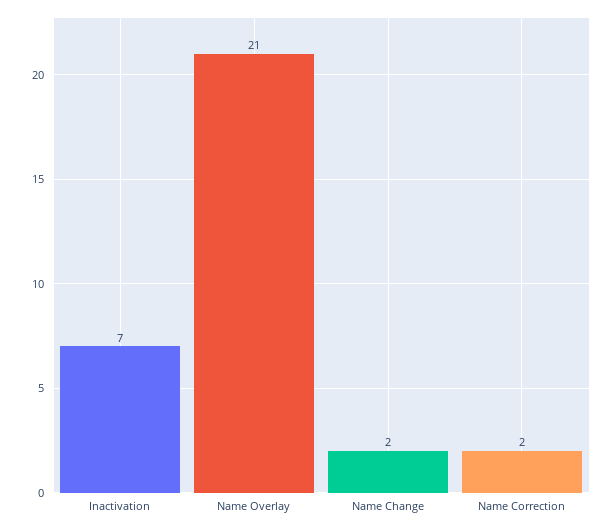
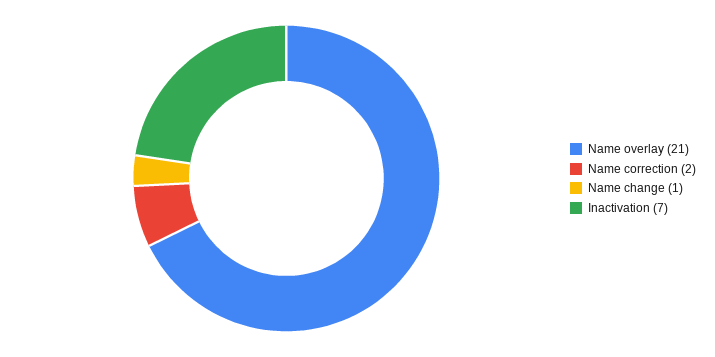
  {
    "Inactivation": 7,
    "Name Overlay": 21,
-   "Name Change": 2,
+   "Name Change": 1,
    "Name Correction": 2
  }

